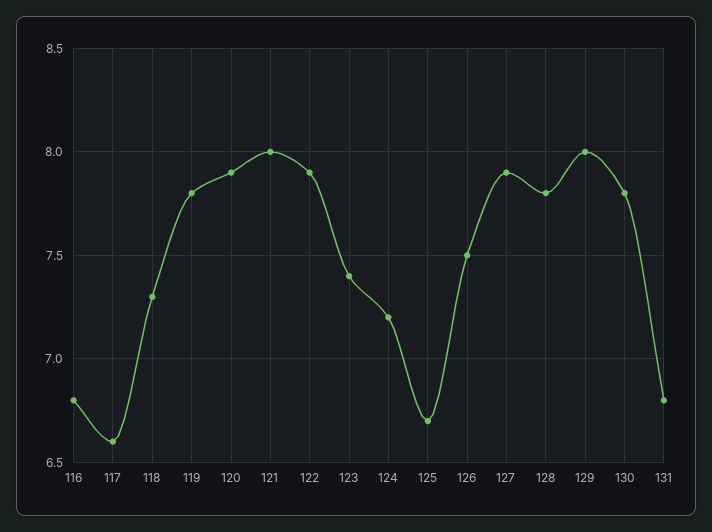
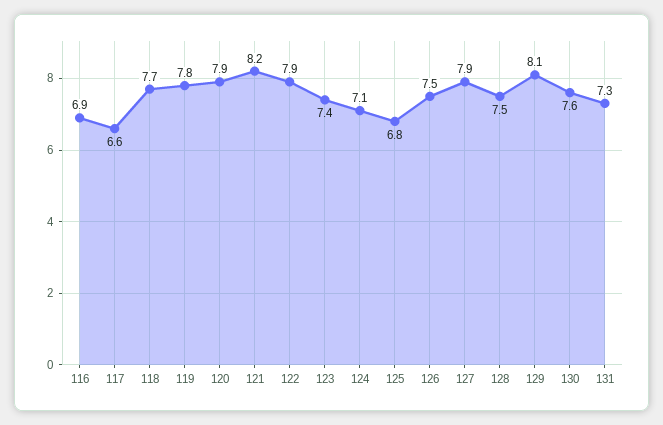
  {
-   "116": 6.8,
+   "116": 6.9,
    "117": 6.6,
-   "118": 7.3,
+   "118": 7.7,
    "119": 7.8,
    "120": 7.9,
-   "121": 8,
+   "121": 8.2,
    "122": 7.9,
    "123": 7.4,
-   "124": 7.2,
+   "124": 7.1,
-   "125": 6.7,
+   "125": 6.8,
    "126": 7.5,
    "127": 7.9,
-   "128": 7.8,
+   "128": 7.5,
-   "129": 8,
+   "129": 8.1,
-   "130": 7.8,
+   "130": 7.6,
-   "131": 6.8
+   "131": 7.3
  }

